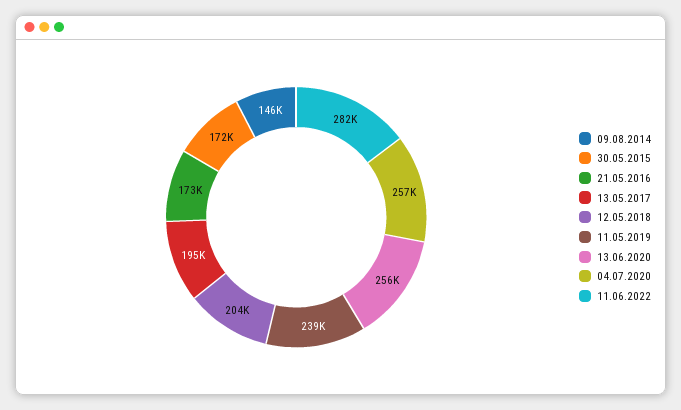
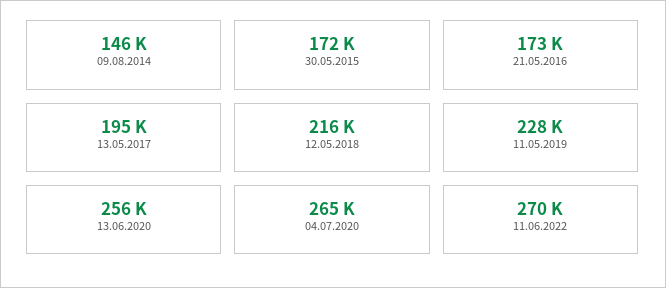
  {
    "09.08.2014": 146000,
    "30.05.2015": 172000,
    "21.05.2016": 173000,
    "13.05.2017": 195000,
-   "12.05.2018": 204000,
+   "12.05.2018": 216000,
-   "11.05.2019": 239000,
+   "11.05.2019": 228000,
    "13.06.2020": 256000,
-   "04.07.2020": 257000,
+   "04.07.2020": 265000,
-   "11.06.2022": 282000
+   "11.06.2022": 270000
  }

